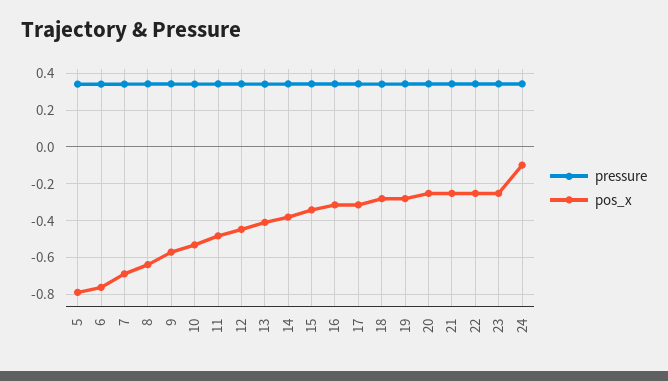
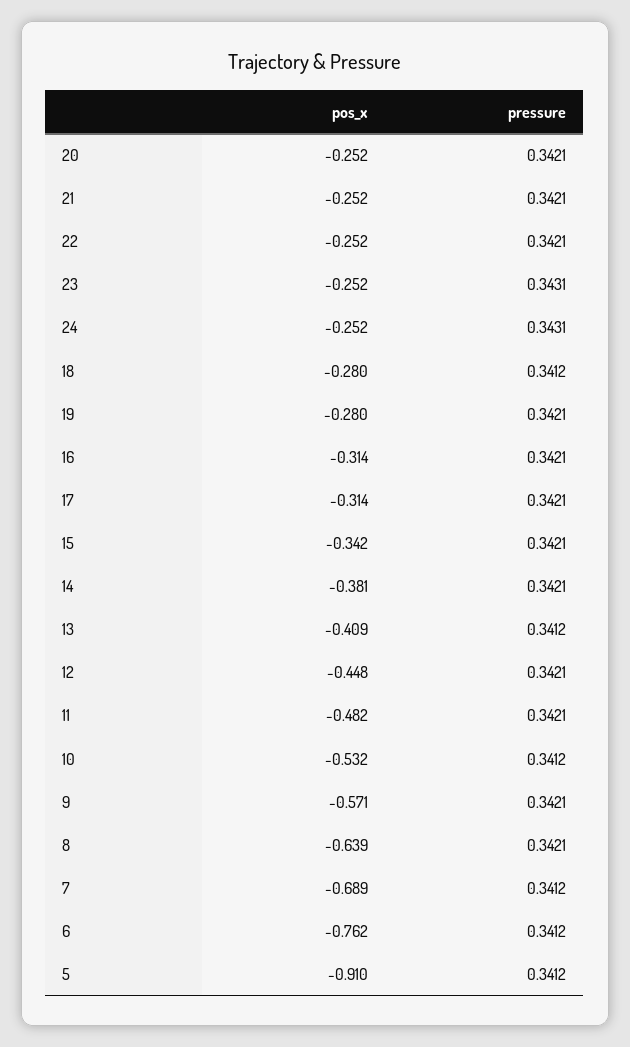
  {
    "pressure": {
      "5": 0.3412,
      "6": 0.3412,
      "7": 0.3412,
      "8": 0.3421,
      "9": 0.3421,
      "10": 0.3412,
      "11": 0.3421,
      "12": 0.3421,
      "13": 0.3412,
      "14": 0.3421,
      "15": 0.3421,
      "16": 0.3421,
      "17": 0.3421,
      "18": 0.3412,
      "19": 0.3421,
      "20": 0.3421,
      "21": 0.3421,
      "22": 0.3421,
      "23": 0.3431,
      "24": 0.3431
    },
    "pos_x": {
-     "5": -0.8,
+     "5": -0.91,
      "6": -0.762,
      "7": -0.689,
      "8": -0.639,
      "9": -0.571,
      "10": -0.532,
      "11": -0.482,
      "12": -0.448,
      "13": -0.409,
      "14": -0.381,
      "15": -0.342,
      "16": -0.314,
      "17": -0.314,
      "18": -0.28,
      "19": -0.28,
      "20": -0.252,
      "21": -0.252,
      "22": -0.252,
      "23": -0.252,
-     "24": -0.1
+     "24": -0.252
    }
  }

